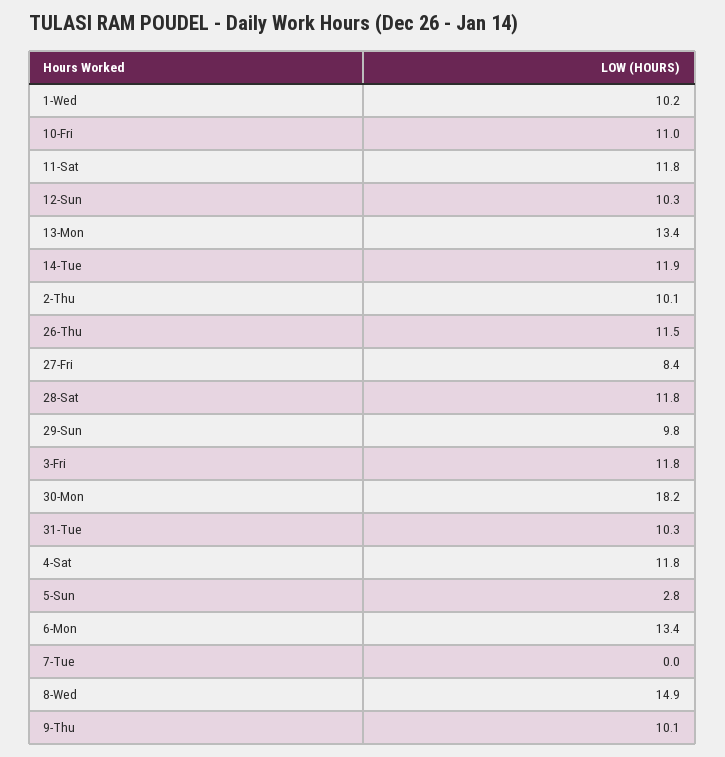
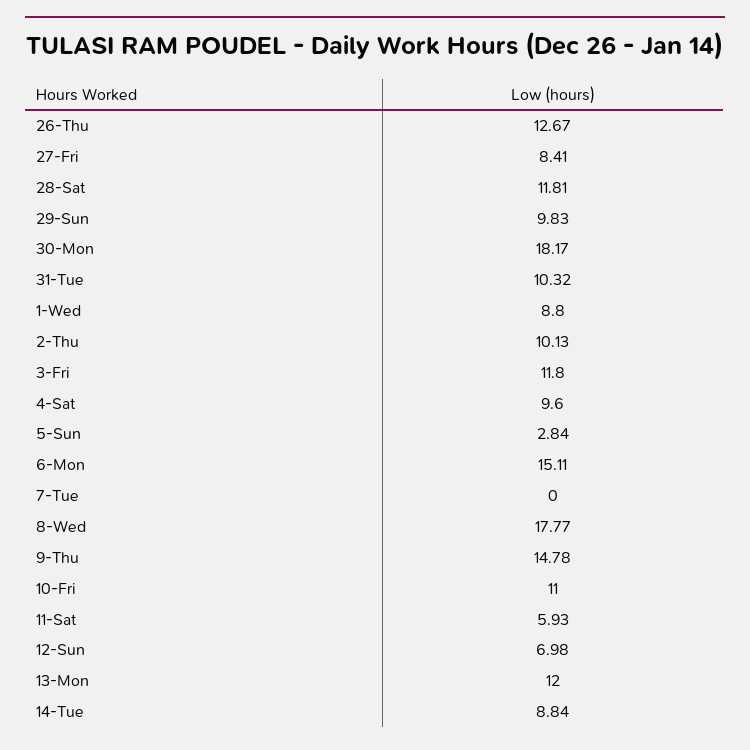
  {
-   "1-Wed": 10.2,
+   "1-Wed": 8.8,
    "10-Fri": 11,
-   "11-Sat": 11.8,
+   "11-Sat": 5.93,
-   "12-Sun": 10.3,
+   "12-Sun": 6.98,
-   "13-Mon": 13.4,
+   "13-Mon": 12,
-   "14-Tue": 11.9,
+   "14-Tue": 8.84,
    "2-Thu": 10.13,
-   "26-Thu": 11.5,
+   "26-Thu": 12.67,
    "27-Fri": 8.41,
    "28-Sat": 11.81,
    "29-Sun": 9.83,
    "3-Fri": 11.8,
    "30-Mon": 18.17,
    "31-Tue": 10.32,
-   "4-Sat": 11.8,
+   "4-Sat": 9.6,
    "5-Sun": 2.84,
-   "6-Mon": 13.4,
+   "6-Mon": 15.11,
    "7-Tue": 0,
-   "8-Wed": 14.9,
+   "8-Wed": 17.77,
-   "9-Thu": 10.1
+   "9-Thu": 14.78
  }

